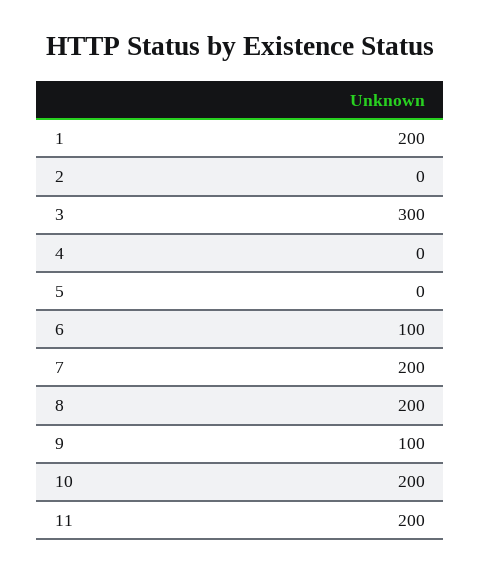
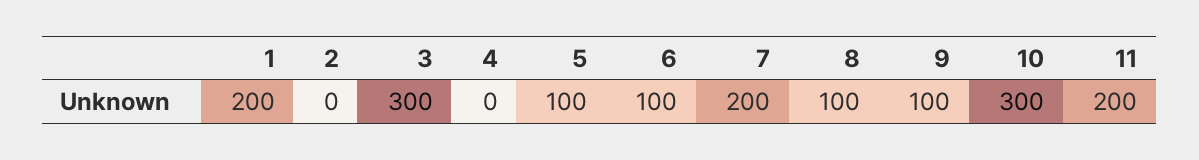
  {
    "1": 200,
    "2": 0,
    "3": 300,
    "4": 0,
-   "5": 0,
+   "5": 100,
    "6": 100,
    "7": 200,
-   "8": 200,
+   "8": 100,
    "9": 100,
-   "10": 200,
+   "10": 300,
    "11": 200
  }

